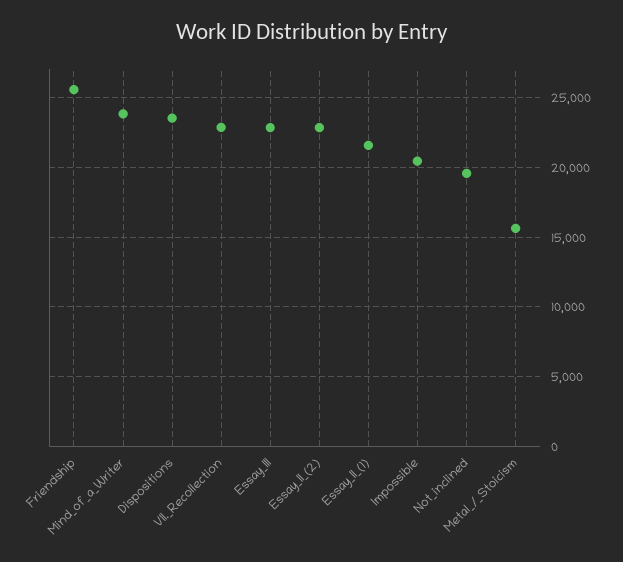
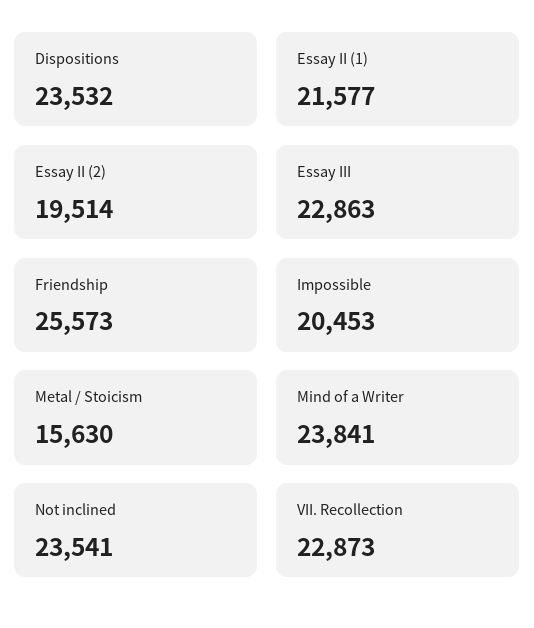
  {
    "Friendship": 25573,
    "Mind_of_a_Writer": 23841,
    "Dispositions": 23532,
    "VII._Recollection": 22873,
    "Essay_III": 22863,
-   "Essay_II_(2)": 23000,
+   "Essay_II_(2)": 19514,
    "Essay_II_(1)": 21577,
    "Impossible": 20453,
-   "Not_inclined": 19500,
+   "Not_inclined": 23541,
    "Metal_/_Stoicism": 15630
  }

